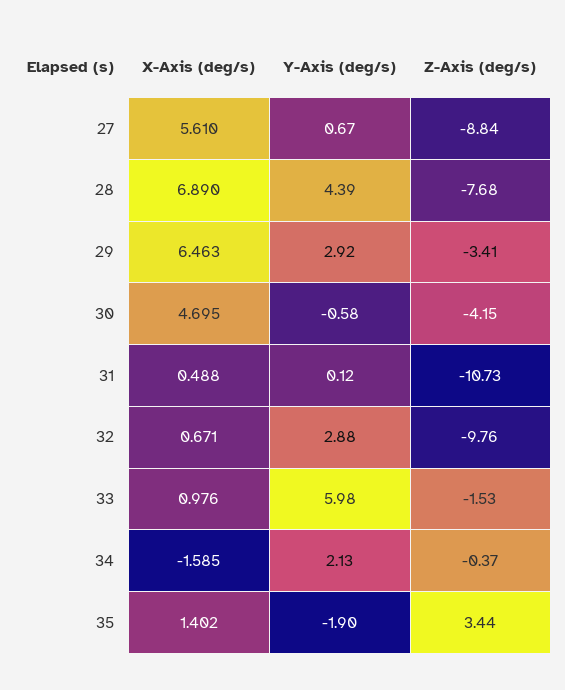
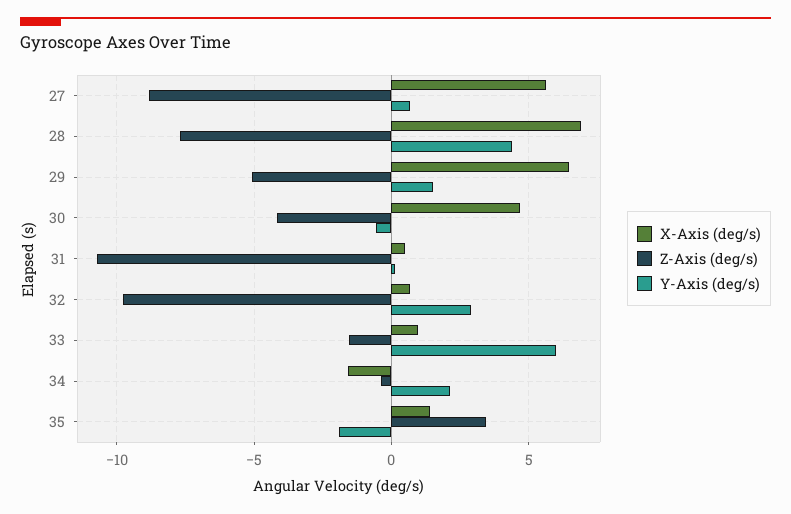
  {
    "X-Axis (deg/s)": {
      "27": 5.61,
      "28": 6.89,
      "29": 6.463,
      "30": 4.695,
      "31": 0.488,
      "32": 0.671,
      "33": 0.976,
      "34": -1.585,
      "35": 1.402
    },
    "Y-Axis (deg/s)": {
      "27": 0.67,
      "28": 4.39,
-     "29": 2.92,
+     "29": 1.5,
      "30": -0.58,
      "31": 0.12,
      "32": 2.88,
      "33": 5.98,
      "34": 2.13,
      "35": -1.9
    },
    "Z-Axis (deg/s)": {
      "27": -8.84,
      "28": -7.68,
-     "29": -3.41,
+     "29": -5,
      "30": -4.15,
      "31": -10.73,
      "32": -9.76,
      "33": -1.53,
      "34": -0.37,
      "35": 3.44
    }
  }

